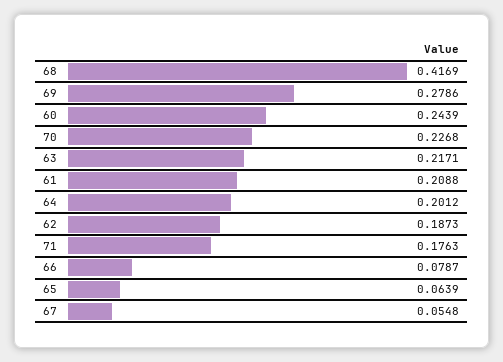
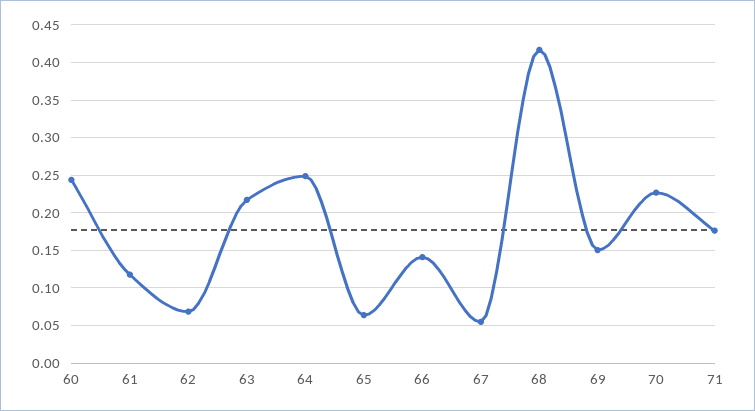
  {
    "68": 0.4169,
-   "69": 0.2786,
+   "69": 0.15,
    "60": 0.2439,
    "70": 0.2268,
    "63": 0.2171,
-   "61": 0.2088,
+   "61": 0.12,
-   "64": 0.2012,
+   "64": 0.25,
-   "62": 0.1873,
+   "62": 0.07,
    "71": 0.1763,
-   "66": 0.0787,
+   "66": 0.14,
    "65": 0.0639,
    "67": 0.0548
  }

